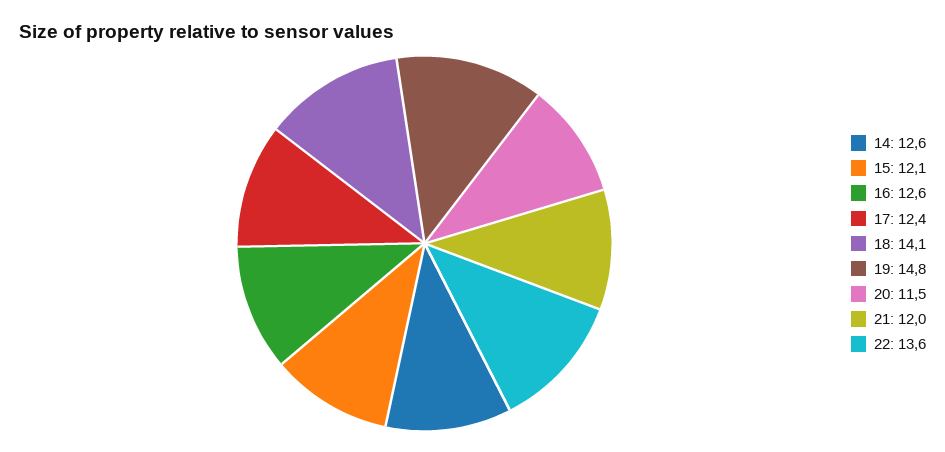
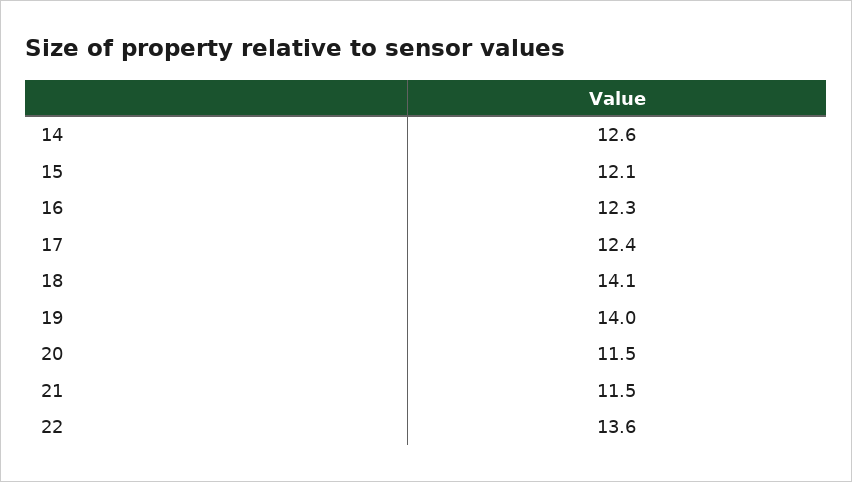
  {
    "14": 12.6,
    "15": 12.1,
-   "16": 12.6,
+   "16": 12.3,
    "17": 12.4,
    "18": 14.1,
-   "19": 14.8,
+   "19": 14,
    "20": 11.5,
-   "21": 12,
+   "21": 11.5,
    "22": 13.6
  }

